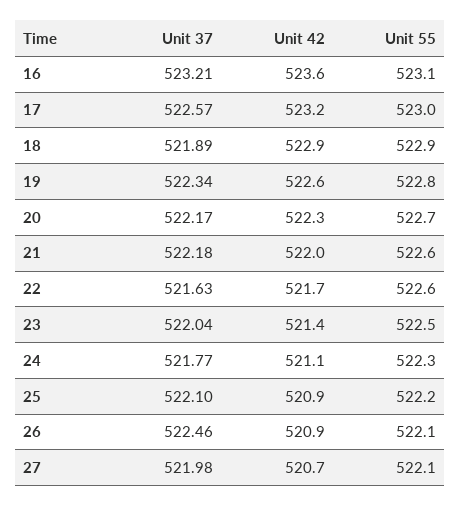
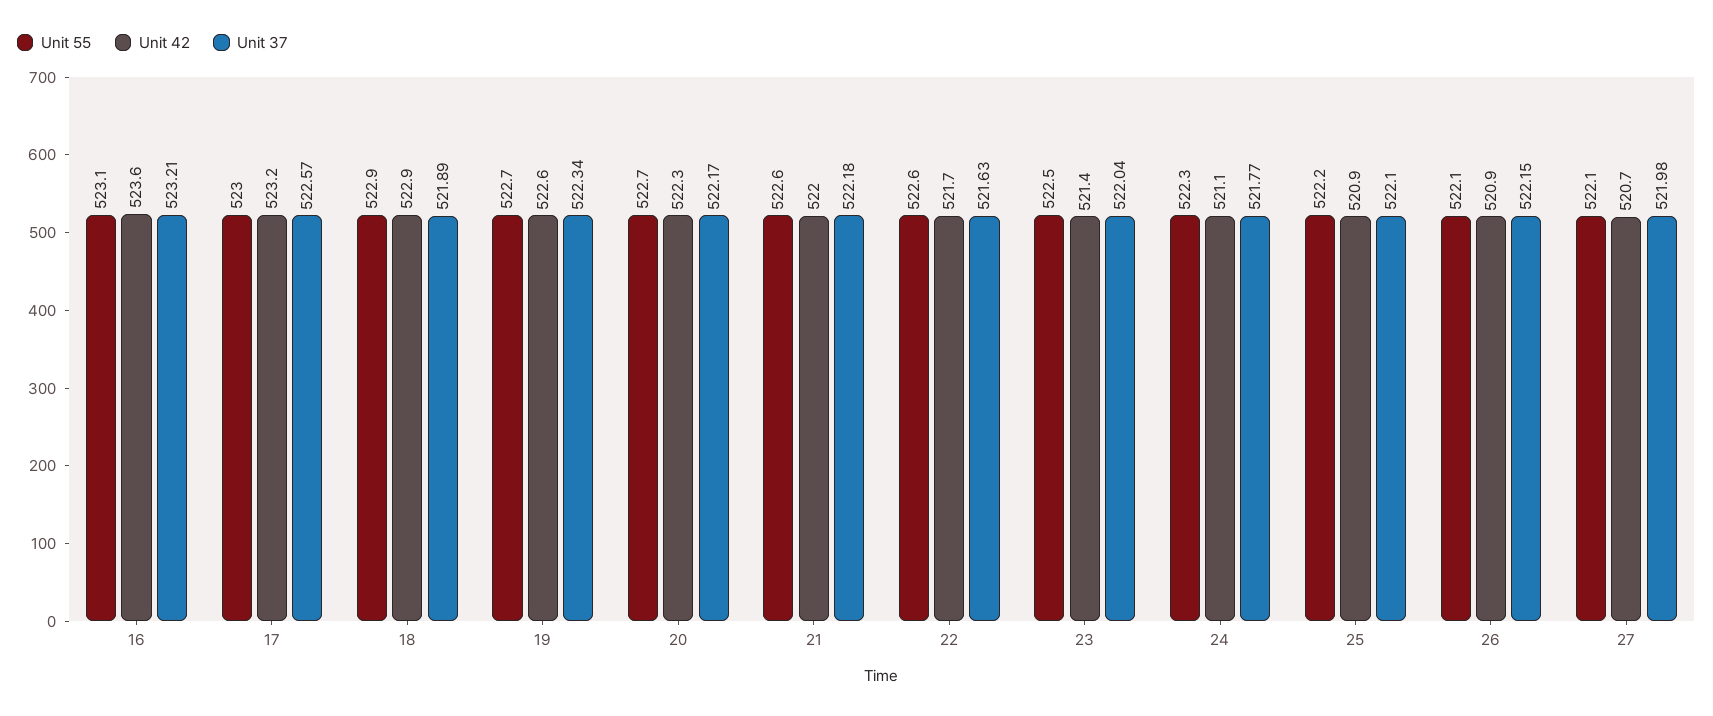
  {
    "Unit 37": {
      "16": 523.21,
      "17": 522.57,
      "18": 521.89,
      "19": 522.34,
      "20": 522.17,
      "21": 522.18,
      "22": 521.63,
      "23": 522.04,
      "24": 521.77,
      "25": 522.1,
-     "26": 522.46,
+     "26": 522.15,
      "27": 521.98
    },
    "Unit 42": {
      "16": 523.6,
      "17": 523.2,
      "18": 522.9,
      "19": 522.6,
      "20": 522.3,
      "21": 522,
      "22": 521.7,
      "23": 521.4,
      "24": 521.1,
      "25": 520.9,
      "26": 520.9,
      "27": 520.7
    },
    "Unit 55": {
      "16": 523.1,
      "17": 523,
      "18": 522.9,
-     "19": 522.8,
+     "19": 522.7,
      "20": 522.7,
      "21": 522.6,
      "22": 522.6,
      "23": 522.5,
      "24": 522.3,
      "25": 522.2,
      "26": 522.1,
      "27": 522.1
    }
  }

